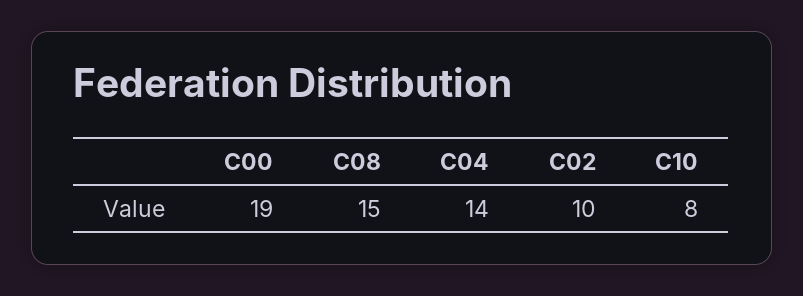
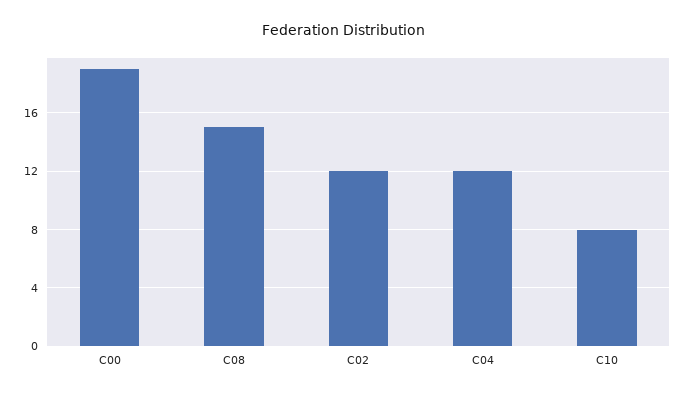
  {
    "C00": 19,
    "C08": 15,
-   "C04": 14,
+   "C04": 12,
-   "C02": 10,
+   "C02": 12,
    "C10": 8
  }

